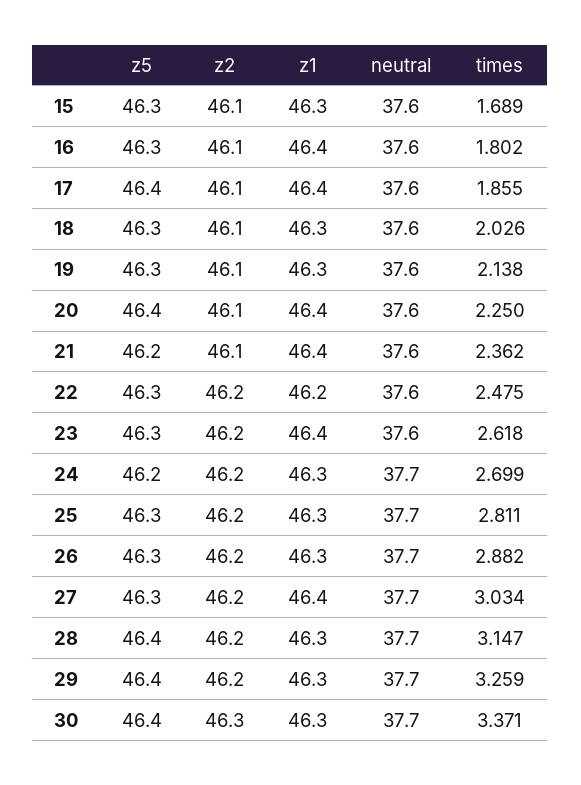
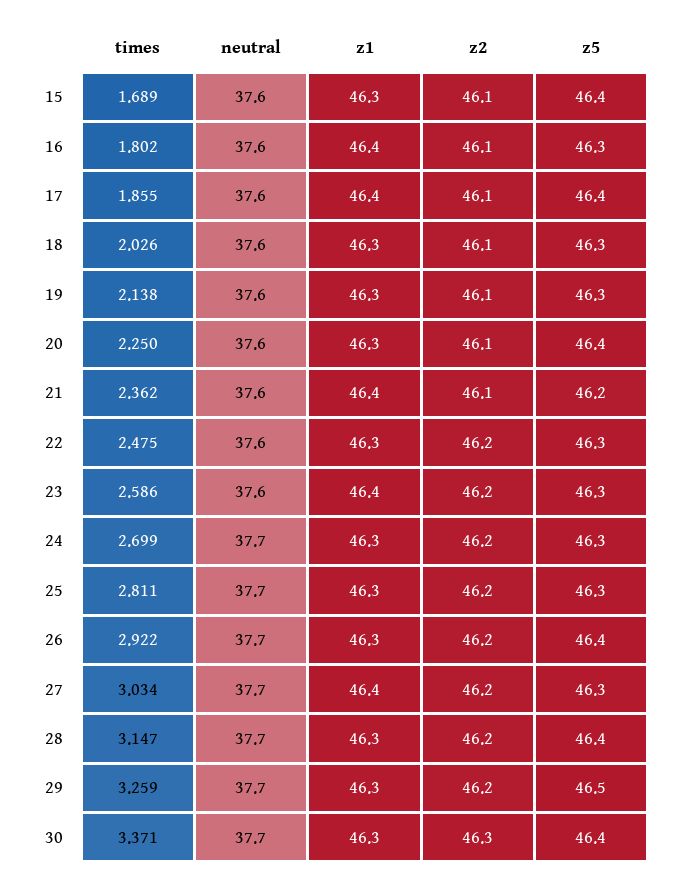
  {
    "z5": {
-     "15": 46.3,
+     "15": 46.4,
      "16": 46.3,
      "17": 46.4,
      "18": 46.3,
      "19": 46.3,
      "20": 46.4,
      "21": 46.2,
      "22": 46.3,
      "23": 46.3,
-     "24": 46.2,
+     "24": 46.3,
      "25": 46.3,
-     "26": 46.3,
+     "26": 46.4,
      "27": 46.3,
      "28": 46.4,
-     "29": 46.4,
+     "29": 46.5,
      "30": 46.4
    },
    "z2": {
      "15": 46.1,
      "16": 46.1,
      "17": 46.1,
      "18": 46.1,
      "19": 46.1,
      "20": 46.1,
      "21": 46.1,
      "22": 46.2,
      "23": 46.2,
      "24": 46.2,
      "25": 46.2,
      "26": 46.2,
      "27": 46.2,
      "28": 46.2,
      "29": 46.2,
      "30": 46.3
    },
    "z1": {
      "15": 46.3,
      "16": 46.4,
      "17": 46.4,
      "18": 46.3,
      "19": 46.3,
-     "20": 46.4,
+     "20": 46.3,
      "21": 46.4,
-     "22": 46.2,
+     "22": 46.3,
      "23": 46.4,
      "24": 46.3,
      "25": 46.3,
      "26": 46.3,
      "27": 46.4,
      "28": 46.3,
      "29": 46.3,
      "30": 46.3
    },
    "neutral": {
      "15": 37.6,
      "16": 37.6,
      "17": 37.6,
      "18": 37.6,
      "19": 37.6,
      "20": 37.6,
      "21": 37.6,
      "22": 37.6,
      "23": 37.6,
      "24": 37.7,
      "25": 37.7,
      "26": 37.7,
      "27": 37.7,
      "28": 37.7,
      "29": 37.7,
      "30": 37.7
    },
    "times": {
      "15": 1.689,
      "16": 1.802,
      "17": 1.855,
      "18": 2.026,
      "19": 2.138,
      "20": 2.25,
      "21": 2.362,
      "22": 2.475,
-     "23": 2.618,
+     "23": 2.586,
      "24": 2.699,
      "25": 2.811,
-     "26": 2.882,
+     "26": 2.922,
      "27": 3.034,
      "28": 3.147,
      "29": 3.259,
      "30": 3.371
    }
  }

